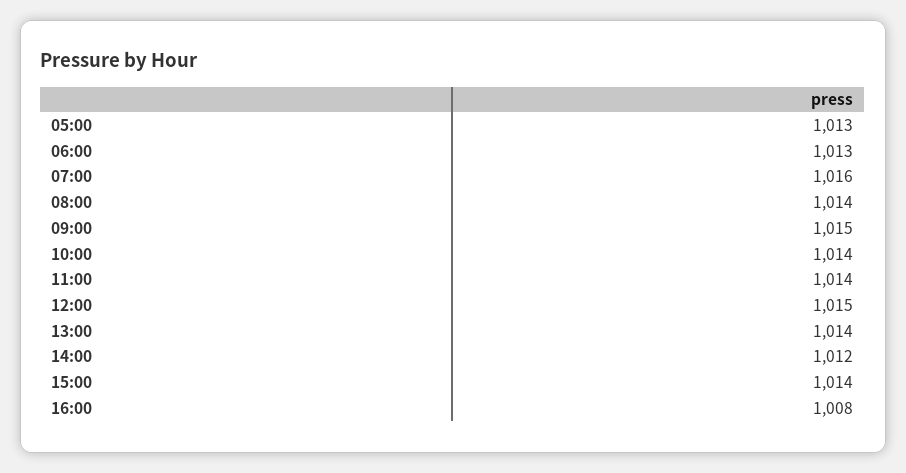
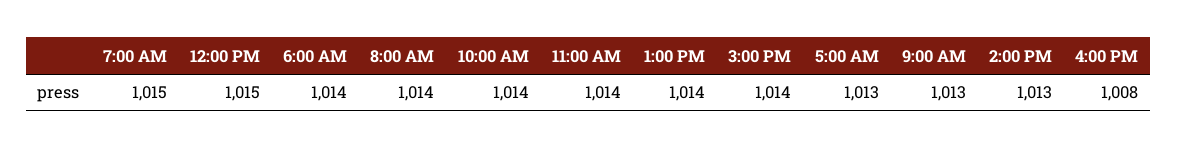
  {
    "05:00": 1013,
-   "06:00": 1013,
+   "06:00": 1014,
-   "07:00": 1016,
+   "07:00": 1015,
    "08:00": 1014,
-   "09:00": 1015,
+   "09:00": 1013,
    "10:00": 1014,
    "11:00": 1014,
    "12:00": 1015,
    "13:00": 1014,
-   "14:00": 1012,
+   "14:00": 1013,
    "15:00": 1014,
    "16:00": 1008
  }

